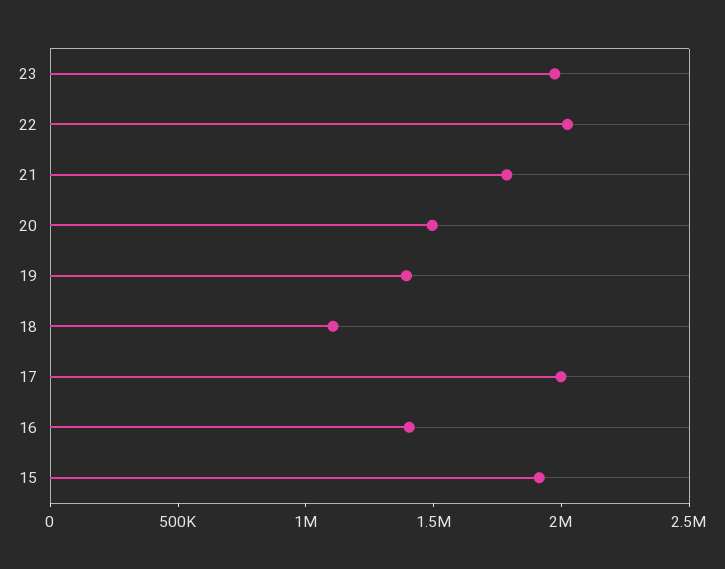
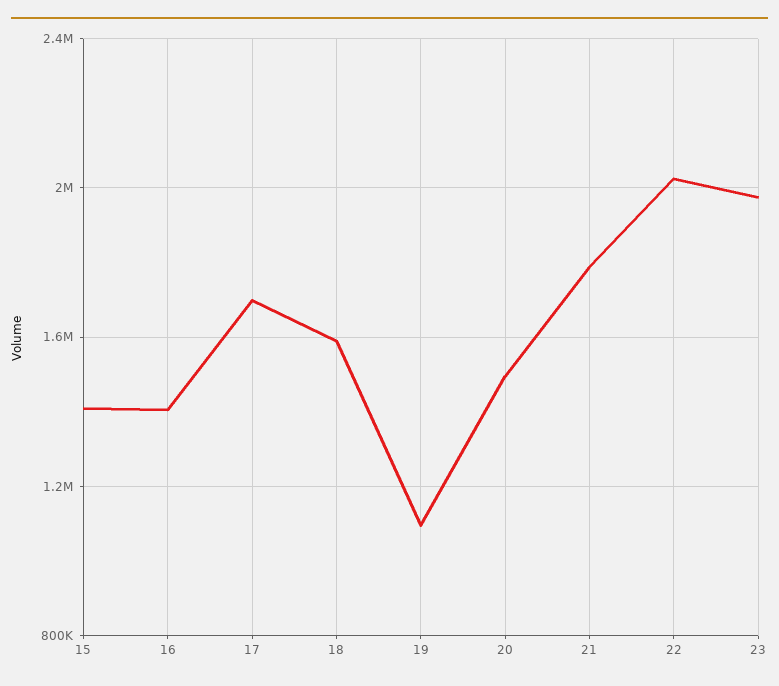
  {
    "23": 1950000,
    "22": 2000000,
    "21": 1800000,
    "20": 1500000,
-   "19": 1400000,
+   "19": 1100000,
-   "18": 1100000,
+   "18": 1600000,
-   "17": 2000000,
+   "17": 1700000,
    "16": 1400000,
-   "15": 1900000
+   "15": 1400000
  }

